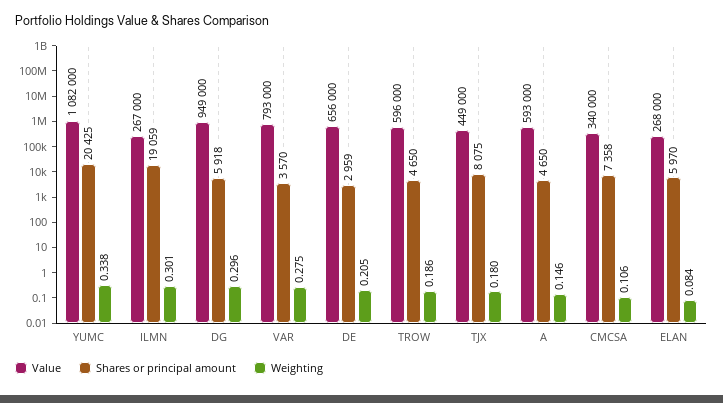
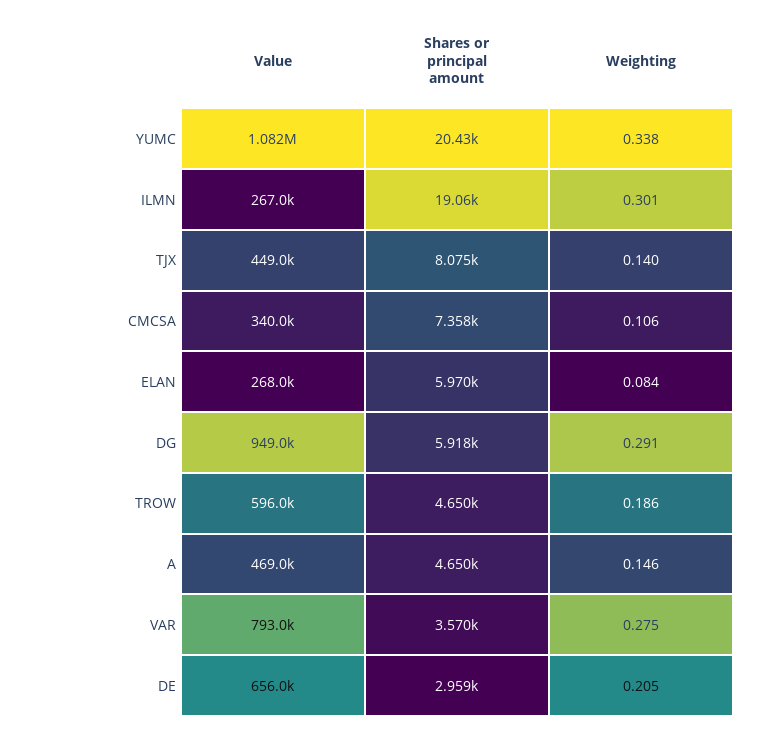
  {
    "Value": {
      "YUMC": 1082000,
      "ILMN": 267000,
      "DG": 949000,
      "VAR": 793000,
      "DE": 656000,
      "TROW": 596000,
      "TJX": 449000,
-     "A": 593000,
+     "A": 469000,
      "CMCSA": 340000,
      "ELAN": 268000
    },
    "Shares or principal amount": {
      "YUMC": 20425,
      "ILMN": 19059,
      "DG": 5918,
      "VAR": 3570,
      "DE": 2959,
      "TROW": 4650,
      "TJX": 8075,
      "A": 4650,
      "CMCSA": 7358,
      "ELAN": 5970
    },
    "Weighting": {
      "YUMC": 0.338,
      "ILMN": 0.301,
-     "DG": 0.296,
+     "DG": 0.291,
      "VAR": 0.275,
      "DE": 0.205,
      "TROW": 0.186,
-     "TJX": 0.18,
+     "TJX": 0.14,
      "A": 0.146,
      "CMCSA": 0.106,
      "ELAN": 0.084
    }
  }

